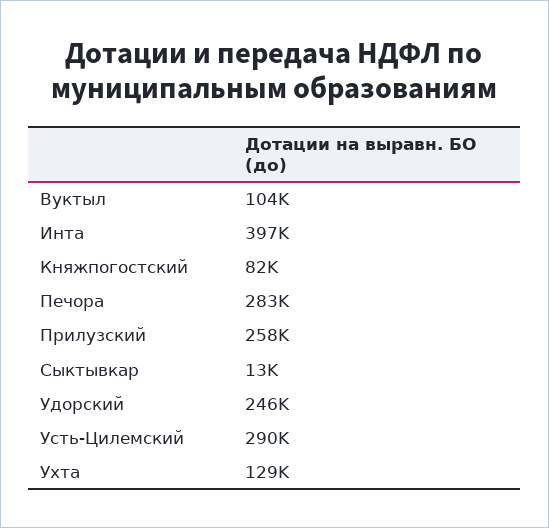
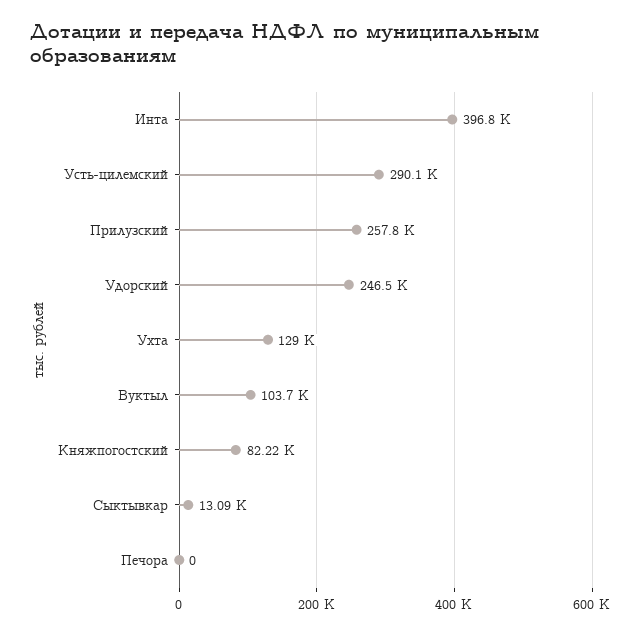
  {
    "Вуктыл": 103700,
    "Инта": 396800,
    "Княжпогостский": 82220,
-   "Печора": 283000,
+   "Печора": 0,
    "Прилузский": 257800,
    "Сыктывкар": 13090,
    "Удорский": 246500,
    "Усть-Цилемский": 290100,
    "Ухта": 129000
  }

